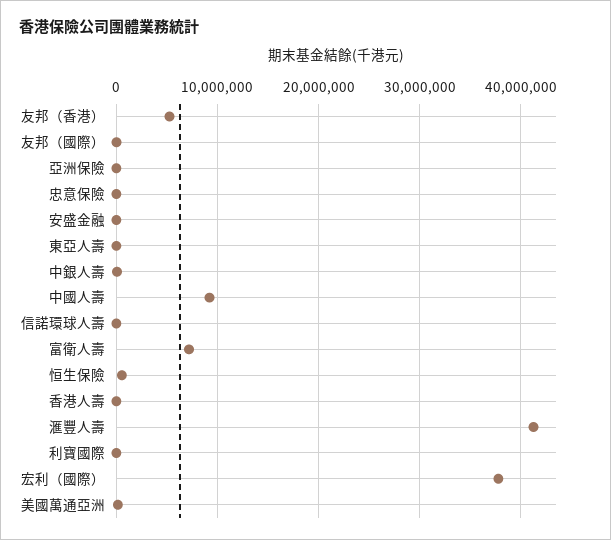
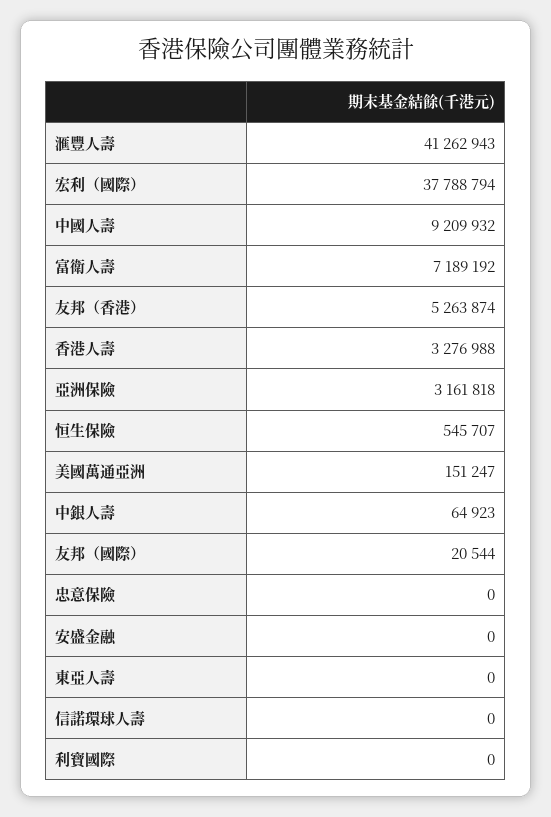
  {
    "友邦（香港）": 5263874,
    "友邦（國際）": 20544,
-   "亞洲保險": 0,
+   "亞洲保險": 3161818,
    "忠意保險": 0,
    "安盛金融": 0,
    "東亞人壽": 0,
    "中銀人壽": 64923,
    "中國人壽": 9209932,
    "信諾環球人壽": 0,
    "富衛人壽": 7189192,
    "恒生保險": 545707,
-   "香港人壽": 0,
+   "香港人壽": 3276988,
    "滙豐人壽": 41262943,
    "利寶國際": 0,
    "宏利（國際）": 37788794,
    "美國萬通亞洲": 151247
  }

